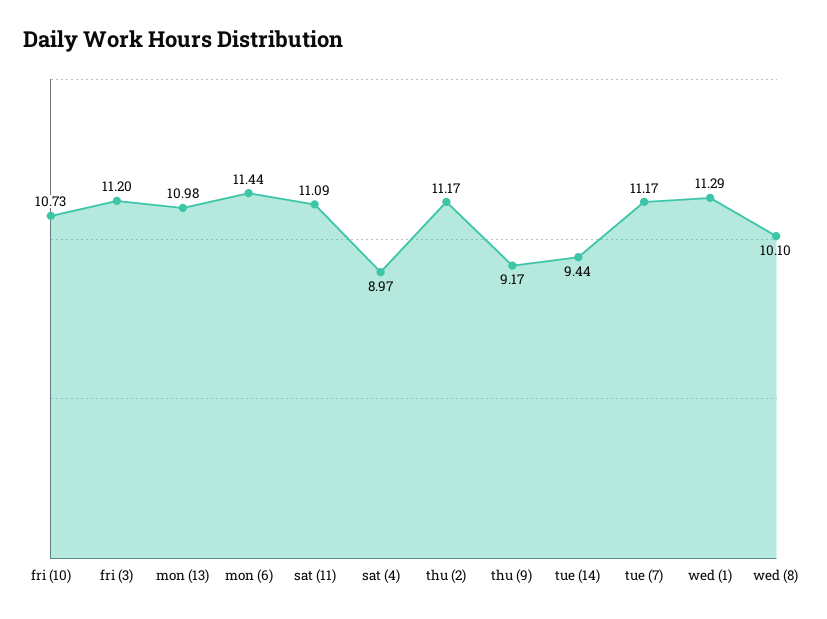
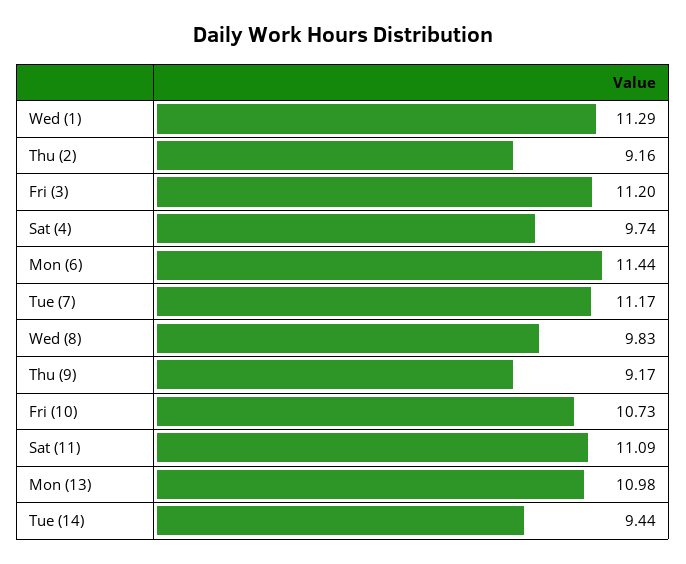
  {
    "fri (10)": 10.73,
    "fri (3)": 11.2,
    "mon (13)": 10.98,
    "mon (6)": 11.44,
    "sat (11)": 11.09,
-   "sat (4)": 8.97,
+   "sat (4)": 9.74,
-   "thu (2)": 11.17,
+   "thu (2)": 9.16,
    "thu (9)": 9.17,
    "tue (14)": 9.44,
    "tue (7)": 11.17,
    "wed (1)": 11.29,
-   "wed (8)": 10.1
+   "wed (8)": 9.83
  }

